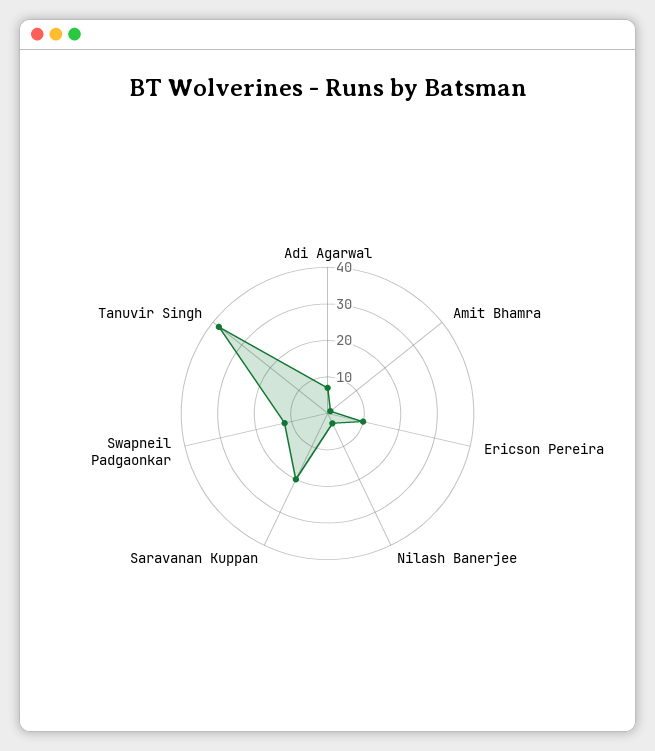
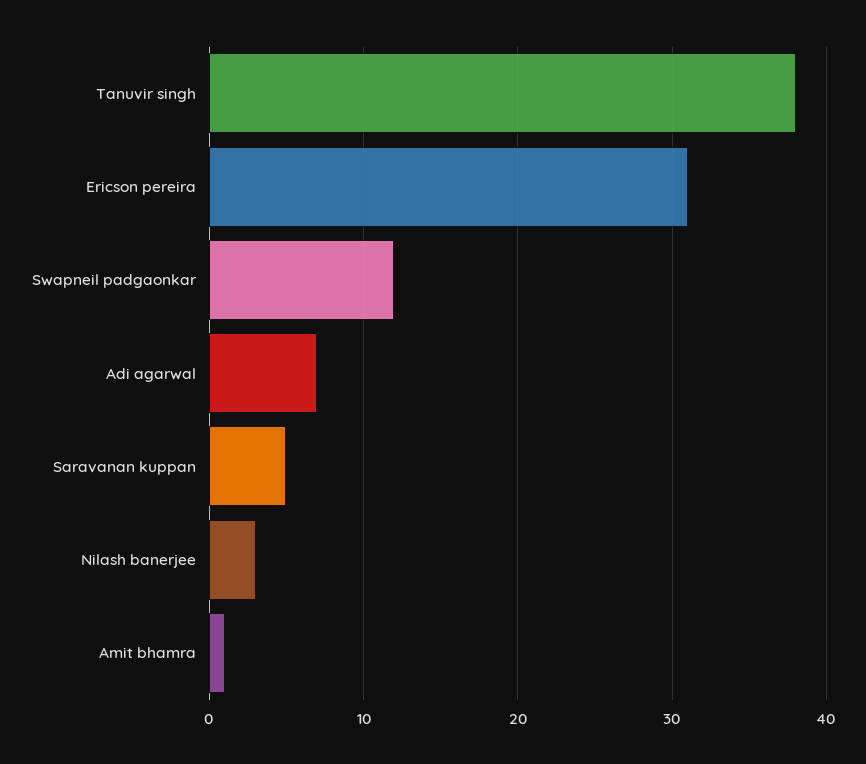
  {
    "Adi Agarwal": 7,
    "Amit Bhamra": 1,
-   "Ericson Pereira": 10,
+   "Ericson Pereira": 31,
    "Nilash Banerjee": 3,
-   "Saravanan Kuppan": 20,
+   "Saravanan Kuppan": 5,
    "Swapneil Padgaonkar": 12,
    "Tanuvir Singh": 38
  }

